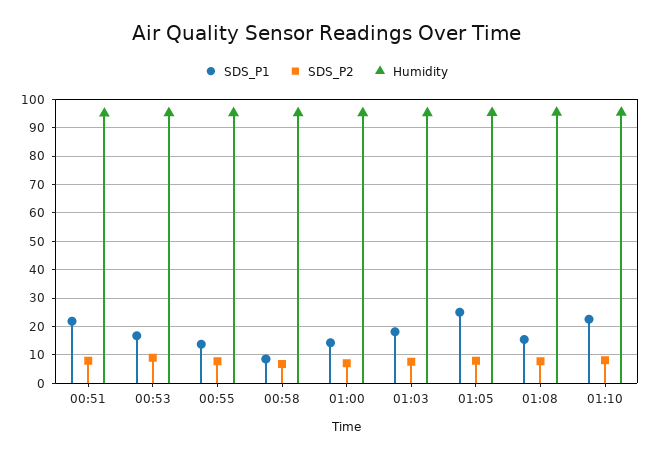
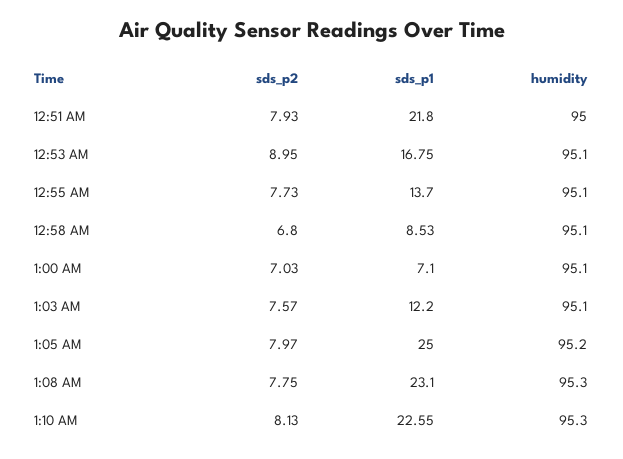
  {
    "SDS_P1": {
      "00:51": 21.8,
      "00:53": 16.75,
      "00:55": 13.7,
      "00:58": 8.53,
-     "01:00": 15,
+     "01:00": 7.1,
-     "01:03": 17.5,
+     "01:03": 12.2,
      "01:05": 25,
-     "01:08": 15,
+     "01:08": 23.1,
      "01:10": 22.55
    },
    "SDS_P2": {
      "00:51": 7.93,
      "00:53": 8.95,
      "00:55": 7.73,
      "00:58": 6.8,
      "01:00": 7.03,
      "01:03": 7.57,
      "01:05": 7.97,
      "01:08": 7.75,
      "01:10": 8.13
    },
    "Humidity": {
      "00:51": 95,
      "00:53": 95.1,
      "00:55": 95.1,
      "00:58": 95.1,
      "01:00": 95.1,
      "01:03": 95.1,
      "01:05": 95.2,
      "01:08": 95.3,
      "01:10": 95.3
    }
  }

